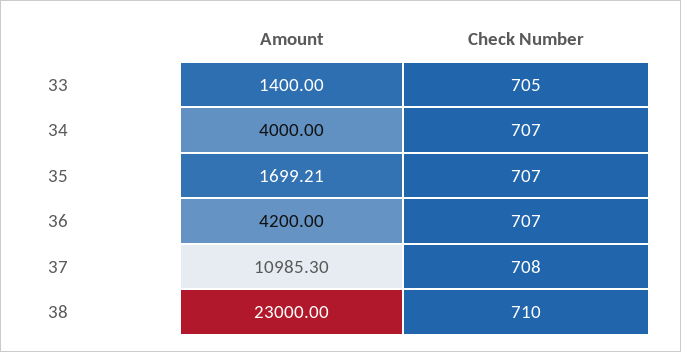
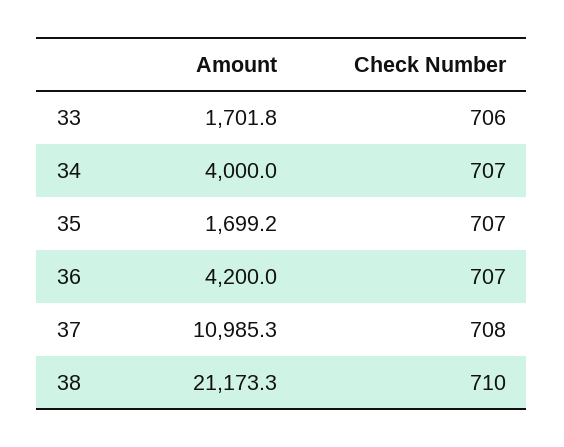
  {
    "Amount": {
-     "33": 1400,
+     "33": 1701.8,
      "34": 4000,
      "35": 1699.21,
      "36": 4200,
      "37": 10985.3,
-     "38": 23000
+     "38": 21173.3
    },
    "Check Number": {
-     "33": 705,
+     "33": 706,
      "34": 707,
      "35": 707,
      "36": 707,
      "37": 708,
      "38": 710
    }
  }

